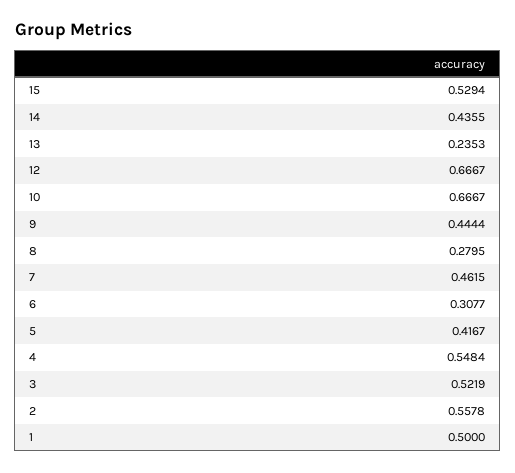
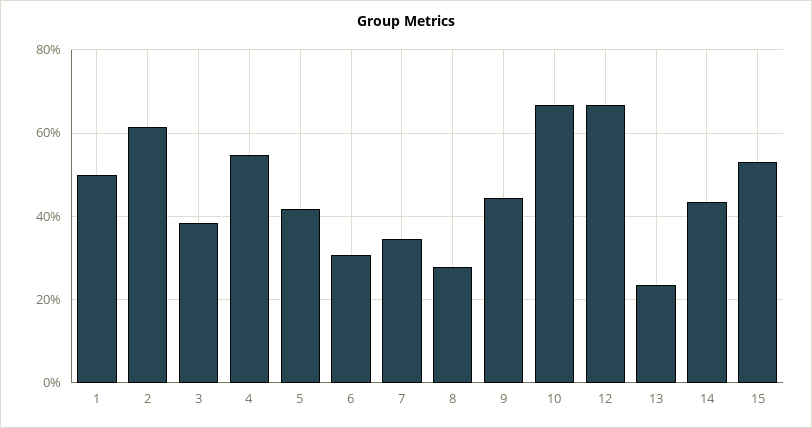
  {
    "15": 0.5294,
    "14": 0.4355,
    "13": 0.2353,
    "12": 0.6667,
    "10": 0.6667,
    "9": 0.4444,
    "8": 0.2795,
-   "7": 0.4615,
+   "7": 0.34,
    "6": 0.3077,
    "5": 0.4167,
    "4": 0.5484,
-   "3": 0.5219,
+   "3": 0.38,
-   "2": 0.5578,
+   "2": 0.62,
    "1": 0.5
  }

